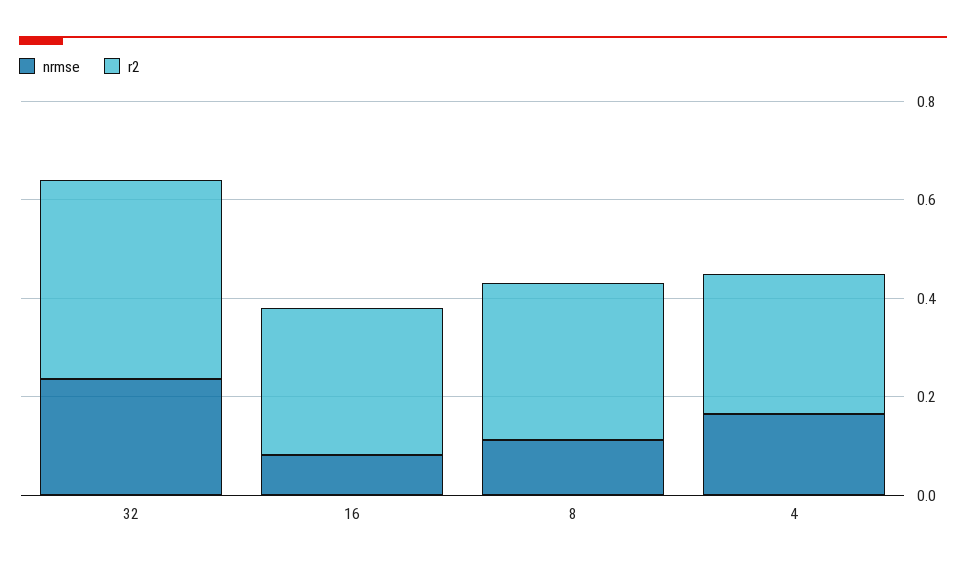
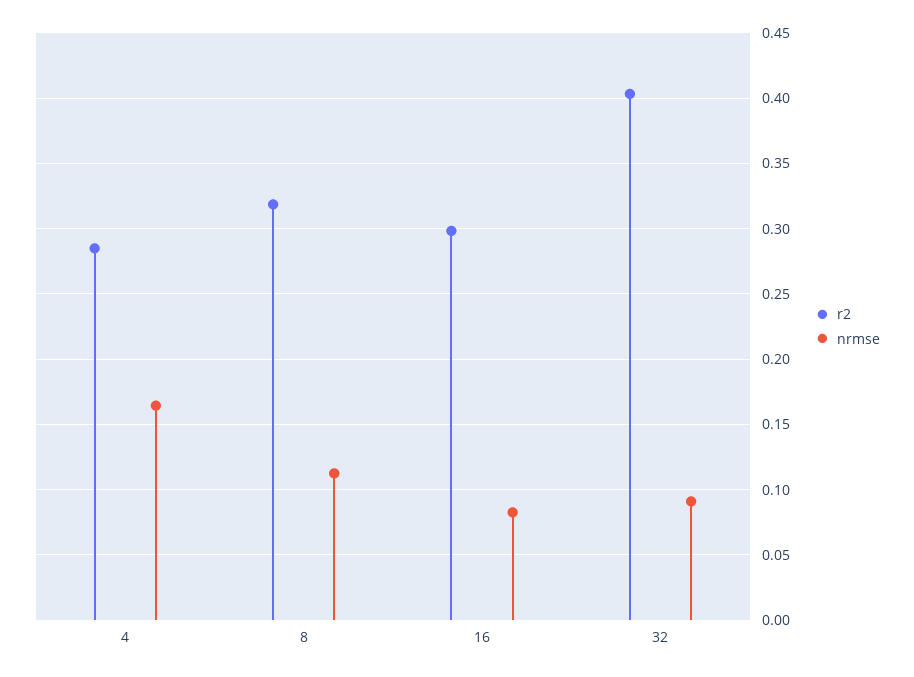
  {
    "nrmse": {
-     "32": 0.25,
+     "32": 0.09,
      "16": 0.085,
      "8": 0.11,
      "4": 0.165
    },
    "r2": {
      "32": 0.405,
      "16": 0.3,
      "8": 0.32,
      "4": 0.285
    }
  }

